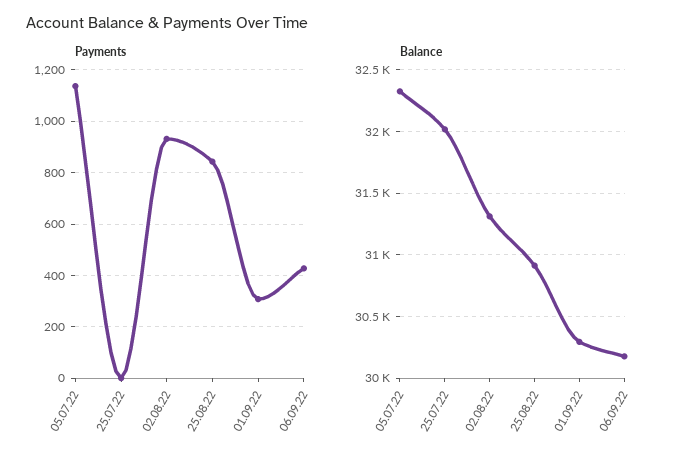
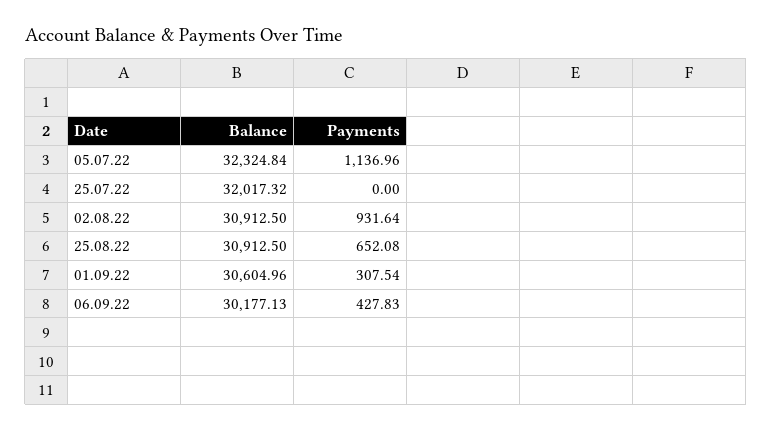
  {
    "Payments": {
      "05.07.22": 1136.96,
      "25.07.22": 0,
      "02.08.22": 931.64,
-     "25.08.22": 850,
+     "25.08.22": 652.08,
      "01.09.22": 307.54,
      "06.09.22": 427.83
    },
    "Balance": {
      "05.07.22": 32324.84,
      "25.07.22": 32017.32,
-     "02.08.22": 31300,
+     "02.08.22": 30912.5,
      "25.08.22": 30912.5,
-     "01.09.22": 30300,
+     "01.09.22": 30604.96,
      "06.09.22": 30177.13
    }
  }

